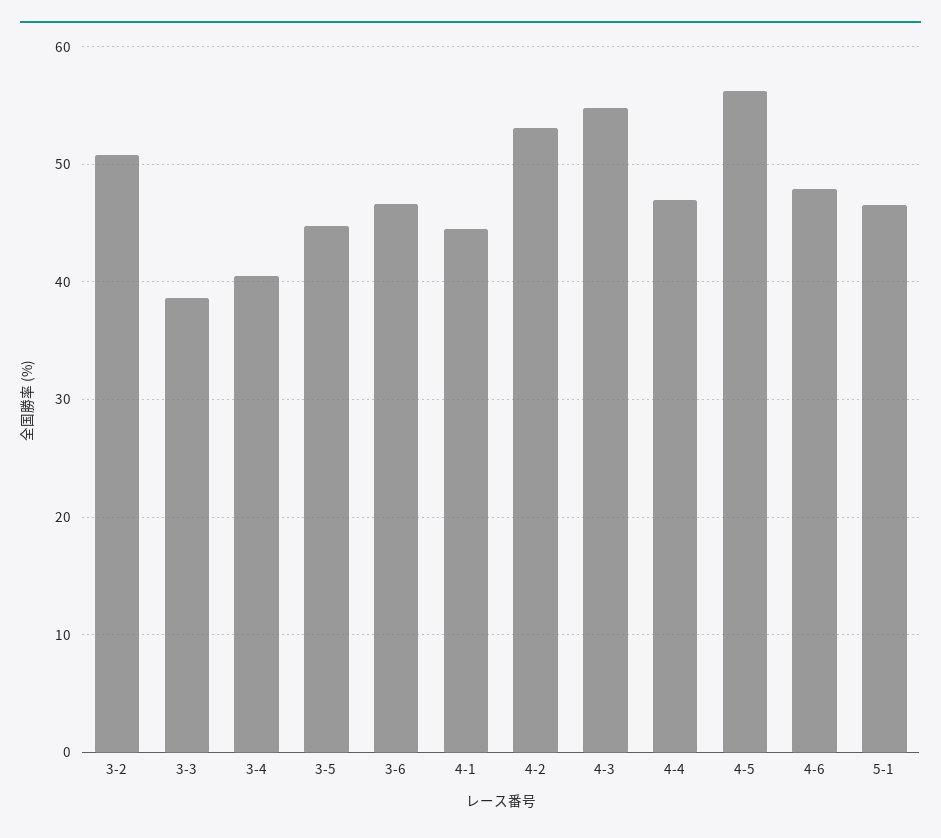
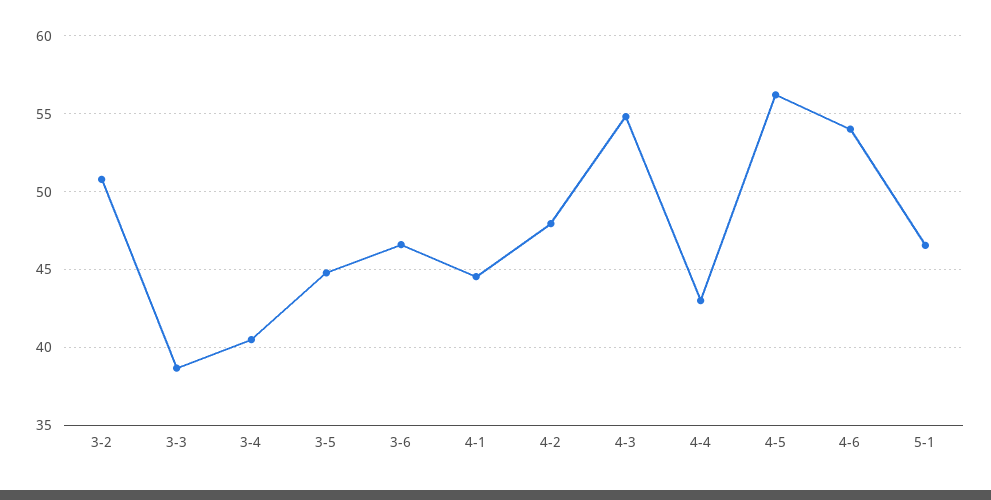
  {
    "3-2": 51,
    "3-3": 38.5,
    "3-4": 40.5,
    "3-5": 45,
    "3-6": 46.5,
    "4-1": 44.5,
-   "4-2": 53,
+   "4-2": 48,
    "4-3": 55,
-   "4-4": 47,
+   "4-4": 43,
    "4-5": 56,
-   "4-6": 48,
+   "4-6": 54,
    "5-1": 46.5
  }

